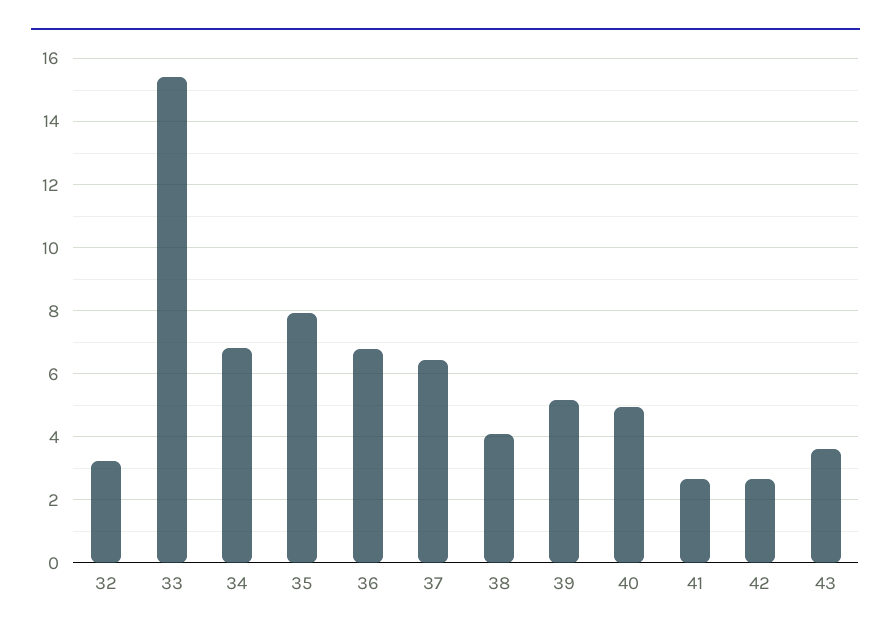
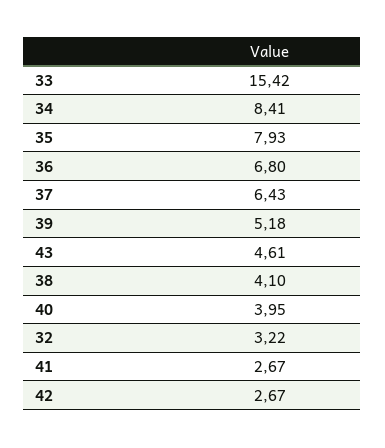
  {
    "32": 3.22,
    "33": 15.42,
-   "34": 6.8,
+   "34": 8.41,
    "35": 7.93,
    "36": 6.8,
    "37": 6.43,
    "38": 4.1,
    "39": 5.18,
-   "40": 5,
+   "40": 3.95,
    "41": 2.67,
    "42": 2.67,
-   "43": 3.6
+   "43": 4.61
  }

